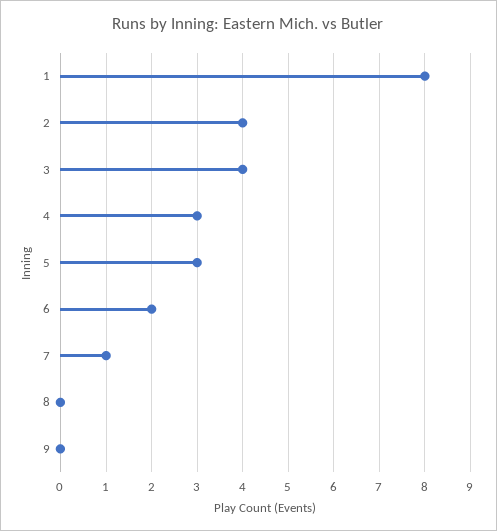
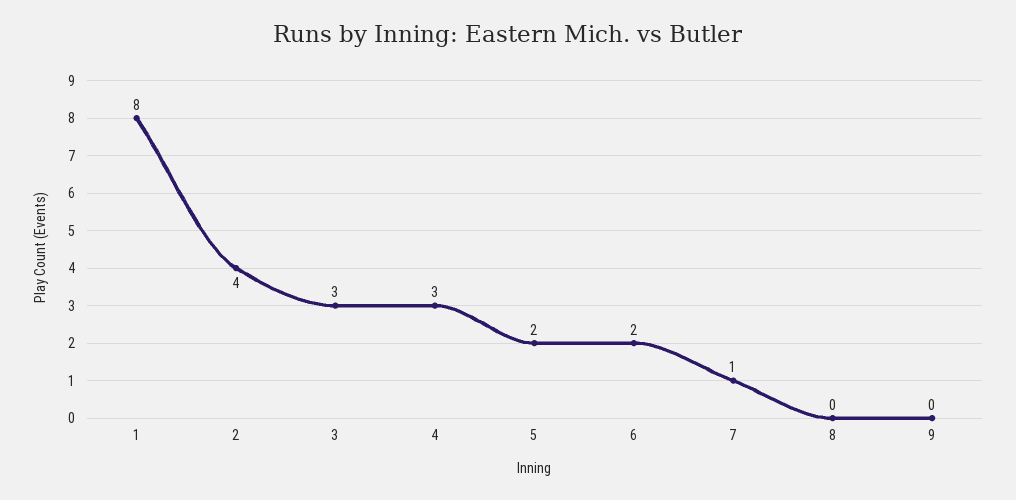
  {
    "1": 8,
    "2": 4,
-   "3": 4,
+   "3": 3,
    "4": 3,
-   "5": 3,
+   "5": 2,
    "6": 2,
    "7": 1,
    "8": 0,
    "9": 0
  }

